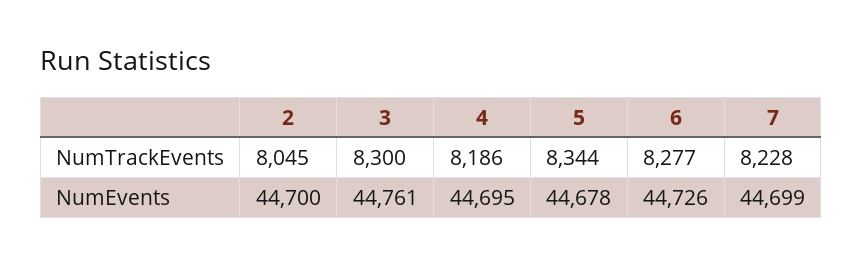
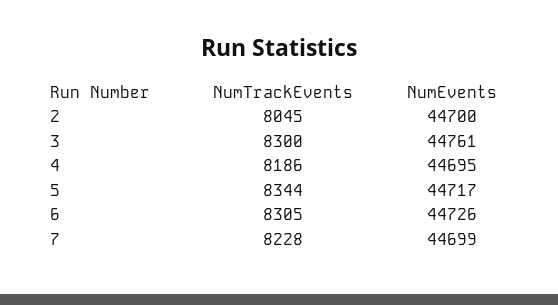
  {
    "2": {
      "NumTrackEvents": 8045,
      "NumEvents": 44700
    },
    "3": {
      "NumTrackEvents": 8300,
      "NumEvents": 44761
    },
    "4": {
      "NumTrackEvents": 8186,
      "NumEvents": 44695
    },
    "5": {
      "NumTrackEvents": 8344,
-     "NumEvents": 44678
+     "NumEvents": 44717
    },
    "6": {
-     "NumTrackEvents": 8277,
+     "NumTrackEvents": 8305,
      "NumEvents": 44726
    },
    "7": {
      "NumTrackEvents": 8228,
      "NumEvents": 44699
    }
  }

